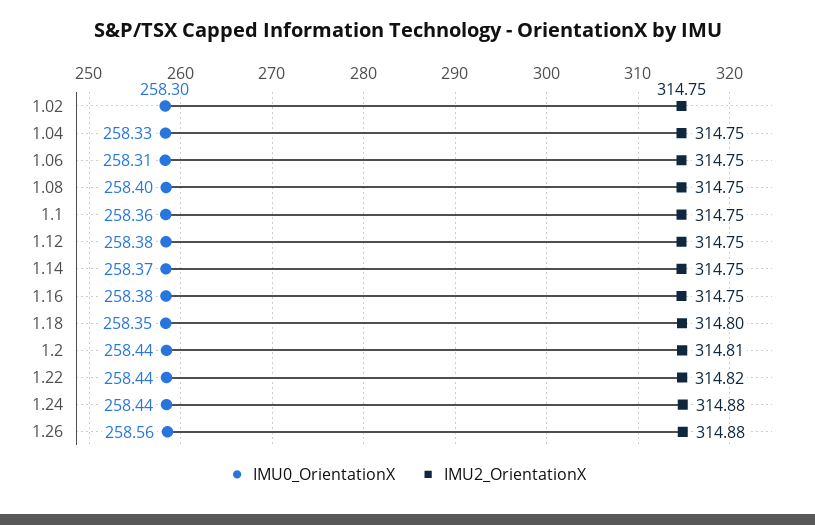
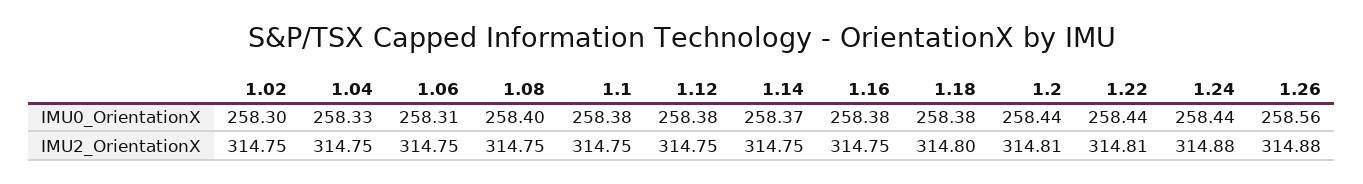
  {
    "IMU0_OrientationX": {
      "1.02": 258.3,
      "1.04": 258.33,
      "1.06": 258.31,
      "1.08": 258.4,
-     "1.1": 258.36,
+     "1.1": 258.38,
      "1.12": 258.38,
      "1.14": 258.37,
      "1.16": 258.38,
-     "1.18": 258.35,
+     "1.18": 258.38,
      "1.2": 258.44,
      "1.22": 258.44,
      "1.24": 258.44,
      "1.26": 258.56
    },
    "IMU2_OrientationX": {
      "1.02": 314.75,
      "1.04": 314.75,
      "1.06": 314.75,
      "1.08": 314.75,
      "1.1": 314.75,
      "1.12": 314.75,
      "1.14": 314.75,
      "1.16": 314.75,
      "1.18": 314.8,
      "1.2": 314.81,
-     "1.22": 314.82,
+     "1.22": 314.81,
      "1.24": 314.88,
      "1.26": 314.88
    }
  }

